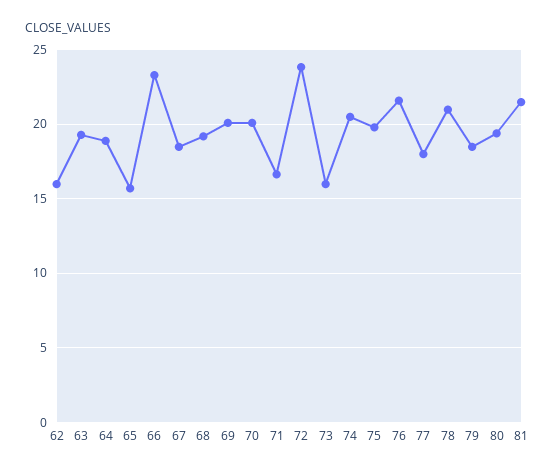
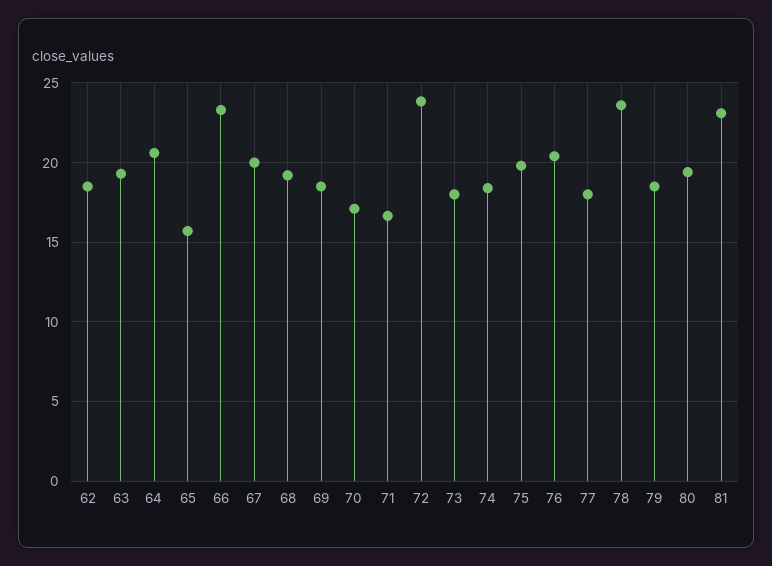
  {
-   "62": 16,
+   "62": 18.5,
    "63": 19.5,
-   "64": 19,
+   "64": 20.5,
    "65": 15.5,
    "66": 23.5,
-   "67": 18.5,
+   "67": 20,
    "68": 19,
-   "69": 20,
+   "69": 18.5,
-   "70": 20,
+   "70": 17,
    "71": 16.5,
    "72": 24,
-   "73": 16,
+   "73": 18,
-   "74": 20.5,
+   "74": 18.5,
    "75": 20,
-   "76": 21.5,
+   "76": 20.5,
    "77": 18,
-   "78": 21,
+   "78": 23.5,
    "79": 18.5,
    "80": 19.5,
-   "81": 21.5
+   "81": 23
  }

